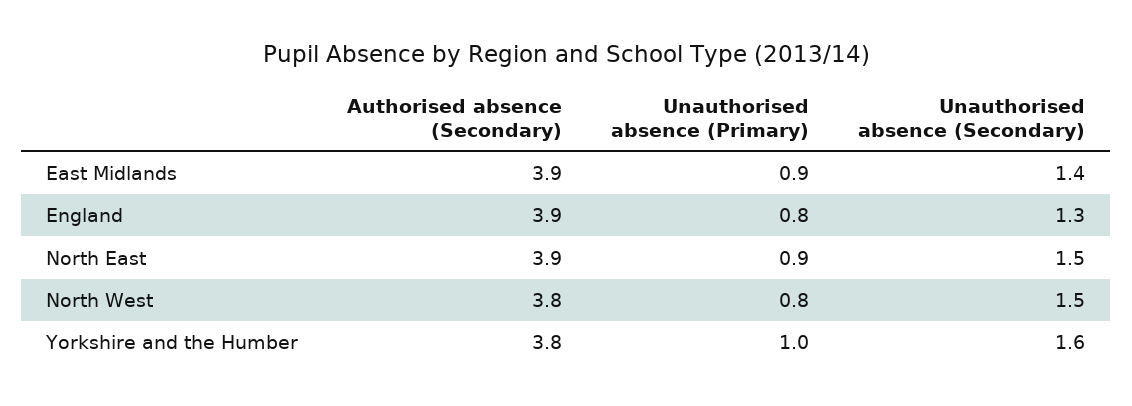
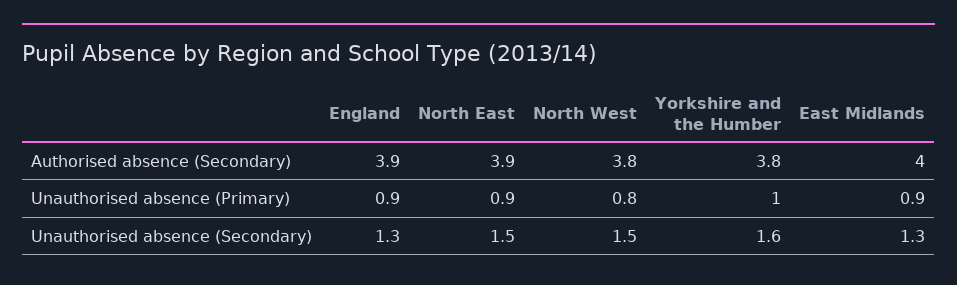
  {
    "Authorised absence (Secondary)": {
-     "East Midlands": 3.9,
+     "East Midlands": 4,
      "England": 3.9,
      "North East": 3.9,
      "North West": 3.8,
      "Yorkshire and the Humber": 3.8
    },
    "Unauthorised absence (Primary)": {
      "East Midlands": 0.9,
-     "England": 0.8,
+     "England": 0.9,
      "North East": 0.9,
      "North West": 0.8,
      "Yorkshire and the Humber": 1
    },
    "Unauthorised absence (Secondary)": {
-     "East Midlands": 1.4,
+     "East Midlands": 1.3,
      "England": 1.3,
      "North East": 1.5,
      "North West": 1.5,
      "Yorkshire and the Humber": 1.6
    }
  }

